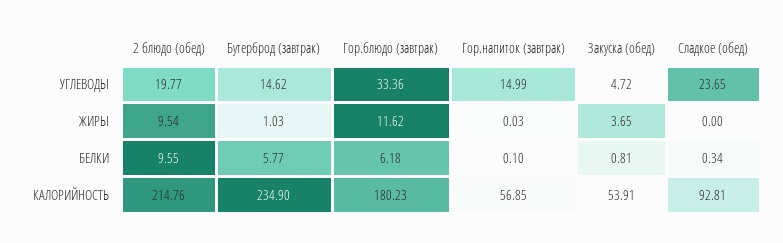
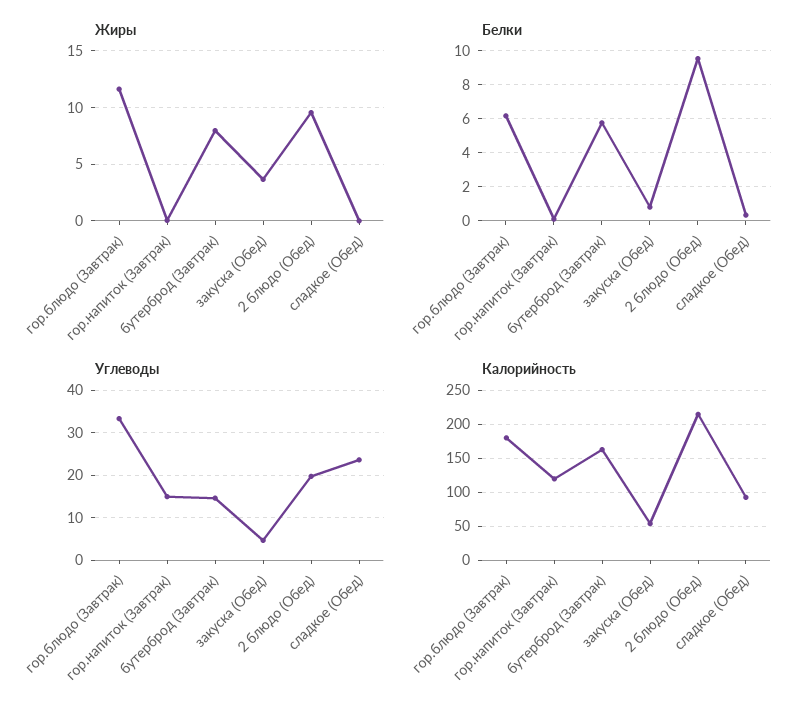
  {
    "УГЛЕВОДЫ": {
      "2 блюдо (обед)": 19.77,
      "Бутерброд (завтрак)": 14.62,
      "Гор.блюдо (завтрак)": 33.36,
      "Гор.напиток (завтрак)": 14.99,
      "Закуска (обед)": 4.72,
      "Сладкое (обед)": 23.65
    },
    "ЖИРЫ": {
      "2 блюдо (обед)": 9.54,
-     "Бутерброд (завтрак)": 1.03,
+     "Бутерброд (завтрак)": 8,
      "Гор.блюдо (завтрак)": 11.62,
      "Гор.напиток (завтрак)": 0.03,
      "Закуска (обед)": 3.65,
      "Сладкое (обед)": 0
    },
    "БЕЛКИ": {
      "2 блюдо (обед)": 9.55,
      "Бутерброд (завтрак)": 5.77,
      "Гор.блюдо (завтрак)": 6.18,
      "Гор.напиток (завтрак)": 0.1,
      "Закуска (обед)": 0.81,
      "Сладкое (обед)": 0.34
    },
    "КАЛОРИЙНОСТЬ": {
      "2 блюдо (обед)": 214.76,
-     "Бутерброд (завтрак)": 234.9,
+     "Бутерброд (завтрак)": 160,
      "Гор.блюдо (завтрак)": 180.23,
-     "Гор.напиток (завтрак)": 56.85,
+     "Гор.напиток (завтрак)": 120,
      "Закуска (обед)": 53.91,
      "Сладкое (обед)": 92.81
    }
  }

